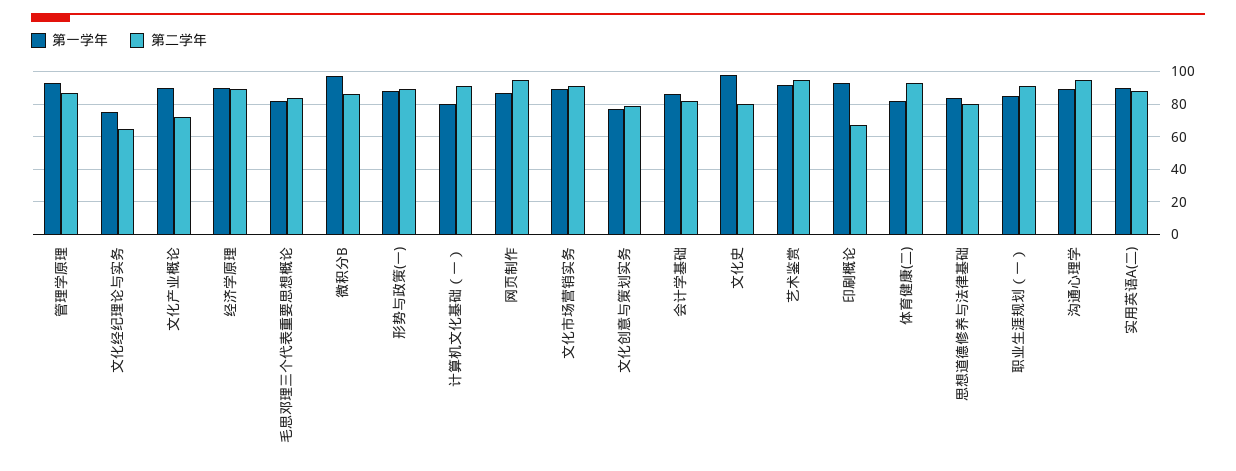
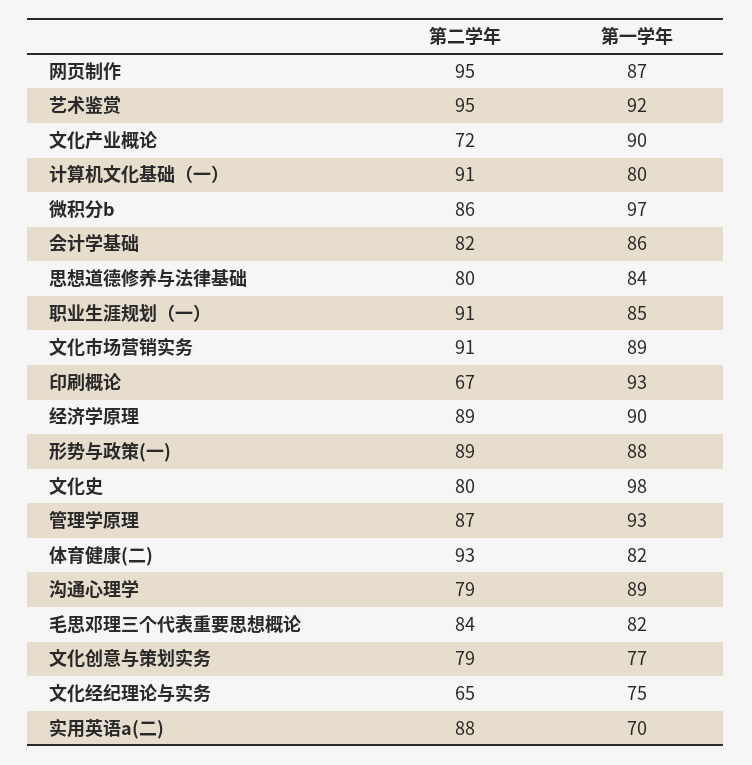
  {
    "第一学年": {
      "管理学原理": 93,
      "文化经纪理论与实务": 75,
      "文化产业概论": 90,
      "经济学原理": 90,
      "毛思邓理三个代表重要思想概论": 82,
      "微积分B": 97,
      "形势与政策(一)": 88,
      "计算机文化基础（一）": 80,
      "网页制作": 87,
      "文化市场营销实务": 89,
      "文化创意与策划实务": 77,
      "会计学基础": 86,
      "文化史": 98,
      "艺术鉴赏": 92,
      "印刷概论": 93,
      "体育健康(二)": 82,
      "思想道德修养与法律基础": 84,
      "职业生涯规划（一）": 85,
      "沟通心理学": 89,
-     "实用英语A(二)": 90
+     "实用英语A(二)": 70
    },
    "第二学年": {
      "管理学原理": 87,
      "文化经纪理论与实务": 65,
      "文化产业概论": 72,
      "经济学原理": 89,
      "毛思邓理三个代表重要思想概论": 84,
      "微积分B": 86,
      "形势与政策(一)": 89,
      "计算机文化基础（一）": 91,
      "网页制作": 95,
      "文化市场营销实务": 91,
      "文化创意与策划实务": 79,
      "会计学基础": 82,
      "文化史": 80,
      "艺术鉴赏": 95,
      "印刷概论": 67,
      "体育健康(二)": 93,
      "思想道德修养与法律基础": 80,
      "职业生涯规划（一）": 91,
-     "沟通心理学": 95,
+     "沟通心理学": 79,
      "实用英语A(二)": 88
    }
  }

